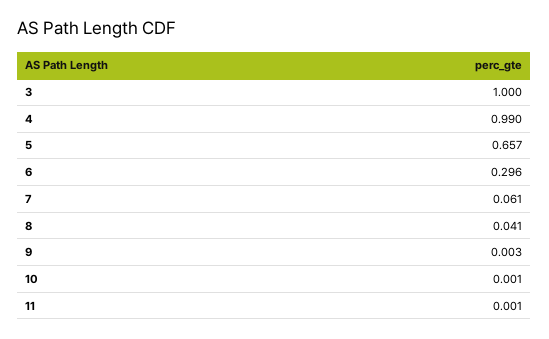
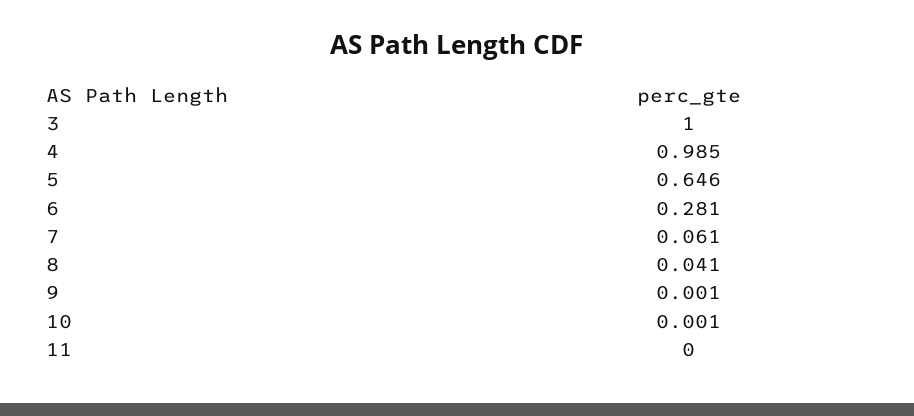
  {
    "3": 1,
-   "4": 0.99,
+   "4": 0.985,
-   "5": 0.657,
+   "5": 0.646,
-   "6": 0.296,
+   "6": 0.281,
    "7": 0.061,
    "8": 0.041,
-   "9": 0.003,
+   "9": 0.001,
    "10": 0.001,
-   "11": 0.001
+   "11": 0
  }

